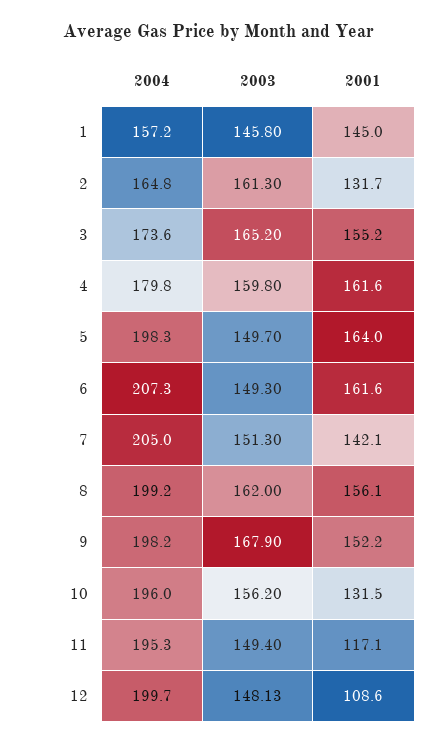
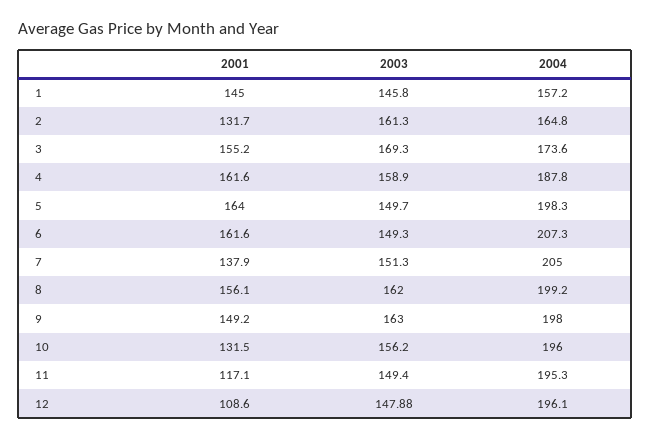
  {
    "2004": {
      "1": 157.2,
      "2": 164.8,
      "3": 173.6,
-     "4": 179.8,
+     "4": 187.8,
      "5": 198.3,
      "6": 207.3,
      "7": 205,
      "8": 199.2,
-     "9": 198.2,
+     "9": 198,
      "10": 196,
      "11": 195.3,
-     "12": 199.7
+     "12": 196.1
    },
    "2003": {
      "1": 145.8,
      "2": 161.3,
-     "3": 165.2,
+     "3": 169.3,
-     "4": 159.8,
+     "4": 158.9,
      "5": 149.7,
      "6": 149.3,
      "7": 151.3,
      "8": 162,
-     "9": 167.9,
+     "9": 163,
      "10": 156.2,
      "11": 149.4,
-     "12": 148.13
+     "12": 147.88
    },
    "2001": {
      "1": 145,
      "2": 131.7,
      "3": 155.2,
      "4": 161.6,
      "5": 164,
      "6": 161.6,
-     "7": 142.1,
+     "7": 137.9,
      "8": 156.1,
-     "9": 152.2,
+     "9": 149.2,
      "10": 131.5,
      "11": 117.1,
      "12": 108.6
    }
  }

